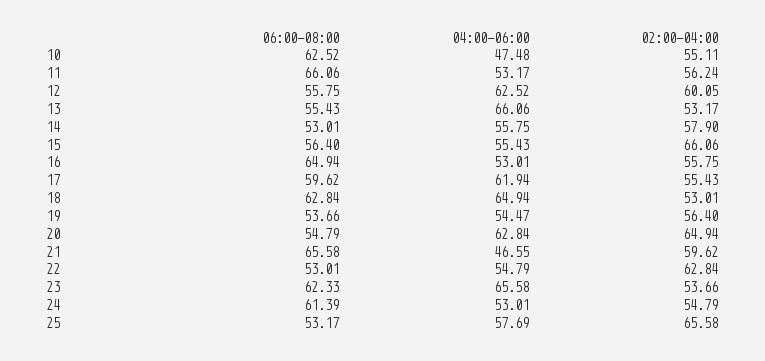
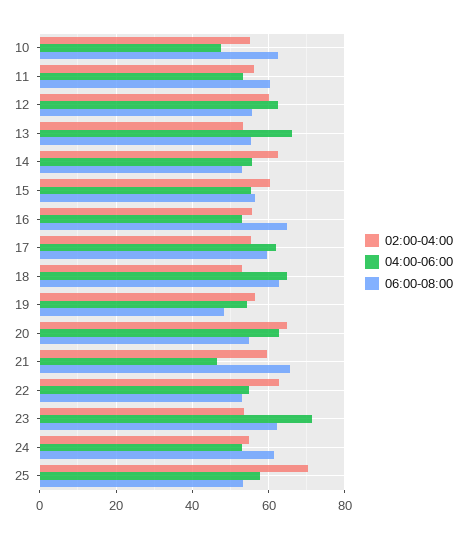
  {
    "06:00-08:00": {
      "10": 62.52,
-     "11": 66.06,
+     "11": 60,
      "12": 55.75,
      "13": 55.43,
      "14": 53.01,
      "15": 56.4,
      "16": 64.94,
      "17": 59.62,
      "18": 62.84,
-     "19": 53.66,
+     "19": 48,
      "20": 54.79,
      "21": 65.58,
      "22": 53.01,
      "23": 62.33,
      "24": 61.39,
      "25": 53.17
    },
    "04:00-06:00": {
      "10": 47.48,
      "11": 53.17,
      "12": 62.52,
      "13": 66.06,
      "14": 55.75,
      "15": 55.43,
      "16": 53.01,
      "17": 61.94,
      "18": 64.94,
      "19": 54.47,
      "20": 62.84,
      "21": 46.55,
      "22": 54.79,
-     "23": 65.58,
+     "23": 72,
      "24": 53.01,
      "25": 57.69
    },
    "02:00-04:00": {
      "10": 55.11,
      "11": 56.24,
      "12": 60.05,
      "13": 53.17,
-     "14": 57.9,
+     "14": 62,
-     "15": 66.06,
+     "15": 60,
      "16": 55.75,
      "17": 55.43,
      "18": 53.01,
      "19": 56.4,
      "20": 64.94,
      "21": 59.62,
      "22": 62.84,
      "23": 53.66,
      "24": 54.79,
-     "25": 65.58
+     "25": 70
    }
  }

